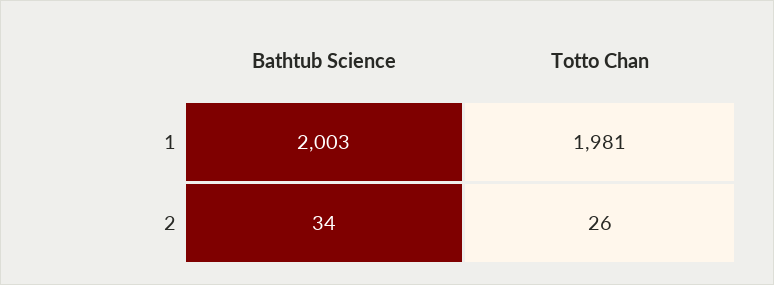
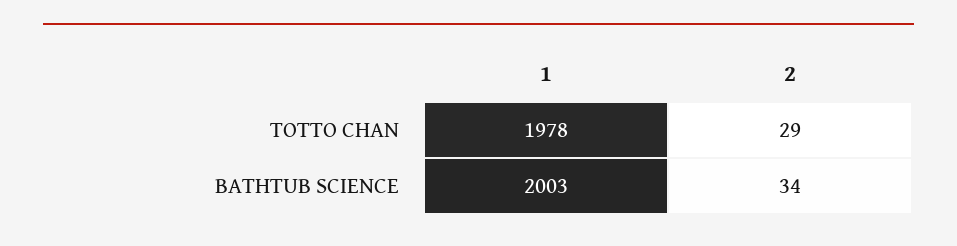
  {
    "Bathtub Science": {
      "1": 2003,
      "2": 34
    },
    "Totto Chan": {
-     "1": 1981,
+     "1": 1978,
-     "2": 26
+     "2": 29
    }
  }

